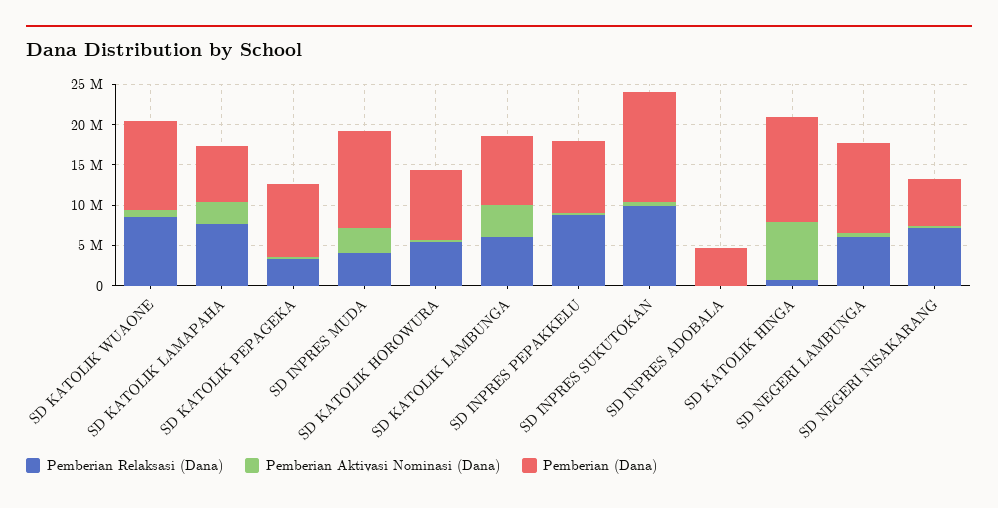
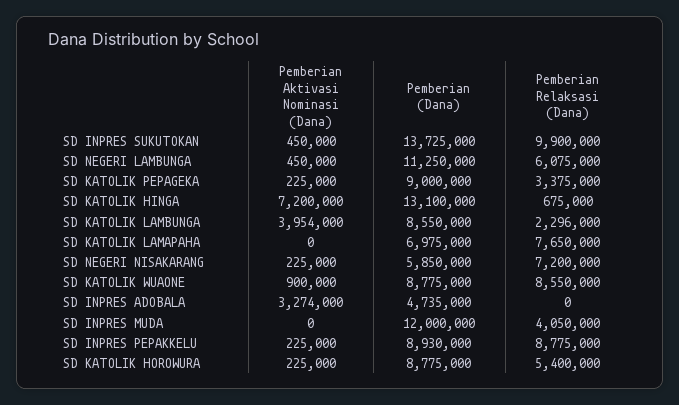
  {
    "Pemberian Relaksasi (Dana)": {
      "SD KATOLIK WUAONE": 8550000,
      "SD KATOLIK LAMAPAHA": 7650000,
      "SD KATOLIK PEPAGEKA": 3375000,
      "SD INPRES MUDA": 4050000,
      "SD KATOLIK HOROWURA": 5400000,
-     "SD KATOLIK LAMBUNGA": 6000000,
+     "SD KATOLIK LAMBUNGA": 2296000,
      "SD INPRES PEPAKKELU": 8775000,
      "SD INPRES SUKUTOKAN": 9900000,
      "SD INPRES ADOBALA": 0,
      "SD KATOLIK HINGA": 675000,
      "SD NEGERI LAMBUNGA": 6075000,
      "SD NEGERI NISAKARANG": 7200000
    },
    "Pemberian Aktivasi Nominasi (Dana)": {
      "SD KATOLIK WUAONE": 900000,
-     "SD KATOLIK LAMAPAHA": 3000000,
+     "SD KATOLIK LAMAPAHA": 0,
      "SD KATOLIK PEPAGEKA": 225000,
-     "SD INPRES MUDA": 3000000,
+     "SD INPRES MUDA": 0,
      "SD KATOLIK HOROWURA": 225000,
      "SD KATOLIK LAMBUNGA": 3954000,
      "SD INPRES PEPAKKELU": 225000,
      "SD INPRES SUKUTOKAN": 450000,
-     "SD INPRES ADOBALA": 0,
+     "SD INPRES ADOBALA": 3274000,
      "SD KATOLIK HINGA": 7200000,
      "SD NEGERI LAMBUNGA": 450000,
      "SD NEGERI NISAKARANG": 225000
    },
    "Pemberian (Dana)": {
-     "SD KATOLIK WUAONE": 11000000,
+     "SD KATOLIK WUAONE": 8775000,
      "SD KATOLIK LAMAPAHA": 6975000,
      "SD KATOLIK PEPAGEKA": 9000000,
      "SD INPRES MUDA": 12000000,
      "SD KATOLIK HOROWURA": 8775000,
      "SD KATOLIK LAMBUNGA": 8550000,
      "SD INPRES PEPAKKELU": 8930000,
      "SD INPRES SUKUTOKAN": 13725000,
      "SD INPRES ADOBALA": 4735000,
      "SD KATOLIK HINGA": 13100000,
      "SD NEGERI LAMBUNGA": 11250000,
      "SD NEGERI NISAKARANG": 5850000
    }
  }

